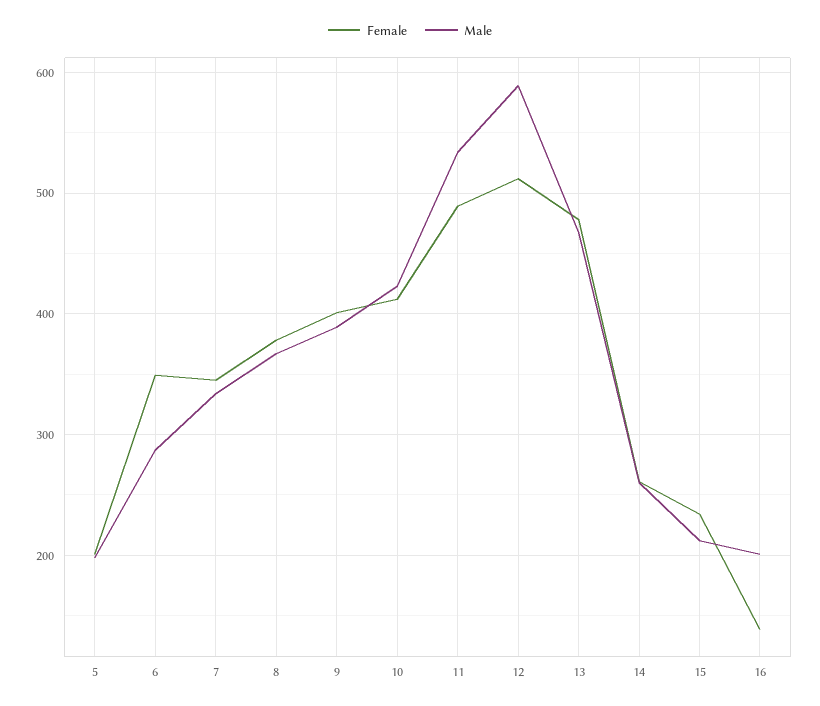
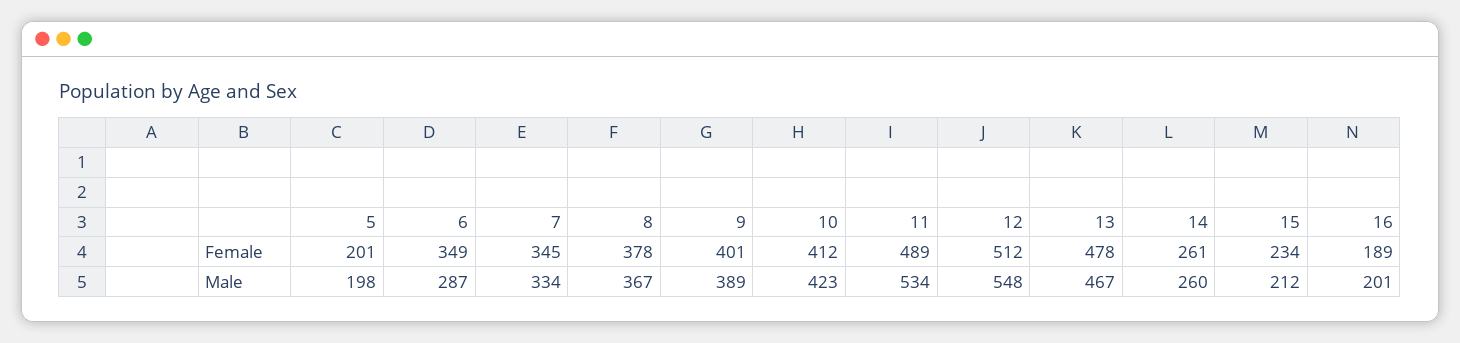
  {
    "Female": {
      "5": 201,
      "6": 349,
      "7": 345,
      "8": 378,
      "9": 401,
      "10": 412,
      "11": 489,
      "12": 512,
      "13": 478,
      "14": 261,
      "15": 234,
-     "16": 140
+     "16": 189
    },
    "Male": {
      "5": 198,
      "6": 287,
      "7": 334,
      "8": 367,
      "9": 389,
      "10": 423,
      "11": 534,
-     "12": 590,
+     "12": 548,
      "13": 467,
      "14": 260,
      "15": 212,
      "16": 201
    }
  }

